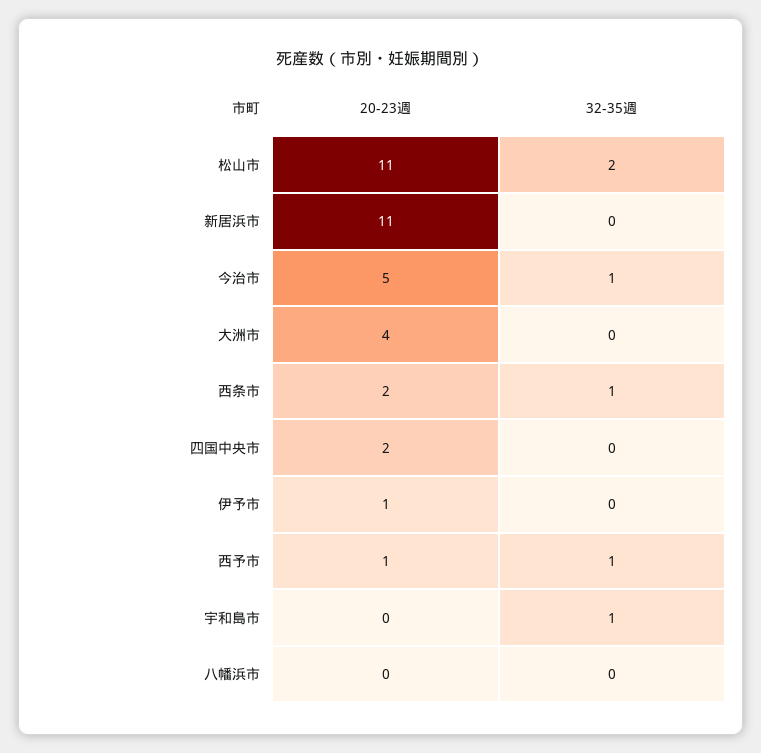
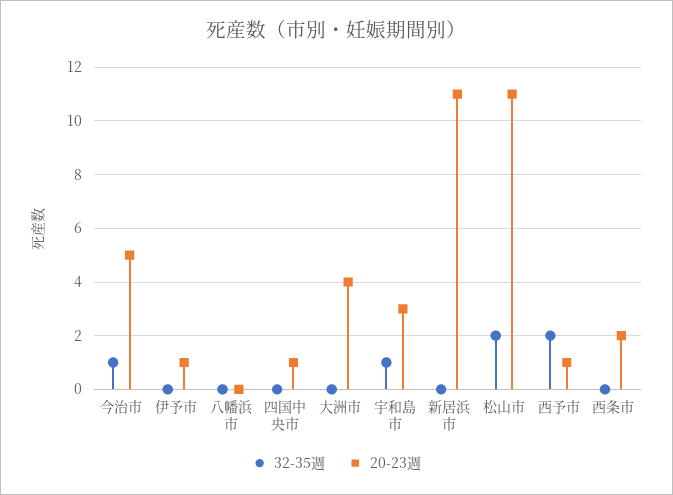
  {
    "20-23週": {
      "松山市": 11,
      "新居浜市": 11,
      "今治市": 5,
      "大洲市": 4,
      "西条市": 2,
-     "四国中央市": 2,
+     "四国中央市": 1,
      "伊予市": 1,
      "西予市": 1,
-     "宇和島市": 0,
+     "宇和島市": 3,
      "八幡浜市": 0
    },
    "32-35週": {
      "松山市": 2,
      "新居浜市": 0,
      "今治市": 1,
      "大洲市": 0,
-     "西条市": 1,
+     "西条市": 0,
      "四国中央市": 0,
      "伊予市": 0,
-     "西予市": 1,
+     "西予市": 2,
      "宇和島市": 1,
      "八幡浜市": 0
    }
  }

